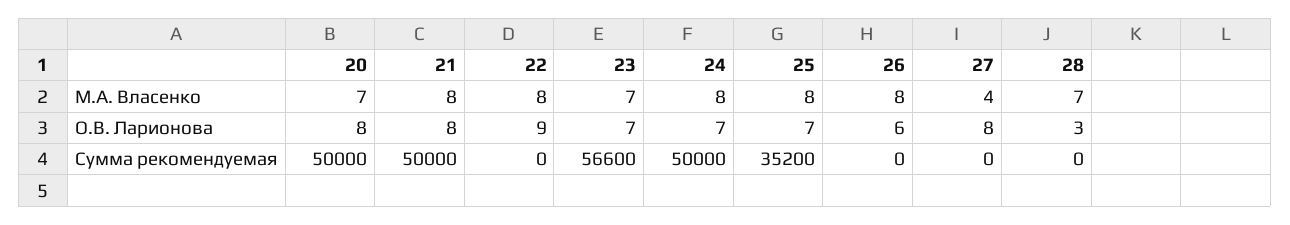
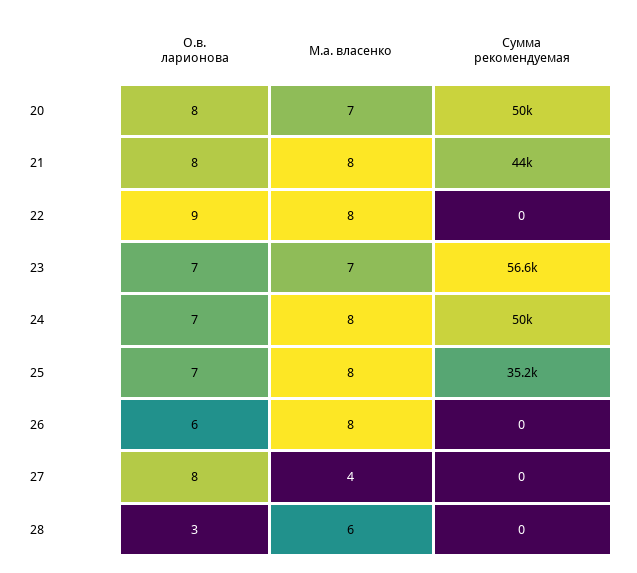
  {
    "20": {
      "М.А. Власенко": 7,
      "О.В. Ларионова": 8,
      "Сумма рекомендуемая": 50000
    },
    "21": {
      "М.А. Власенко": 8,
      "О.В. Ларионова": 8,
-     "Сумма рекомендуемая": 50000
+     "Сумма рекомендуемая": 44000
    },
    "22": {
      "М.А. Власенко": 8,
      "О.В. Ларионова": 9,
      "Сумма рекомендуемая": 0
    },
    "23": {
      "М.А. Власенко": 7,
      "О.В. Ларионова": 7,
      "Сумма рекомендуемая": 56600
    },
    "24": {
      "М.А. Власенко": 8,
      "О.В. Ларионова": 7,
      "Сумма рекомендуемая": 50000
    },
    "25": {
      "М.А. Власенко": 8,
      "О.В. Ларионова": 7,
      "Сумма рекомендуемая": 35200
    },
    "26": {
      "М.А. Власенко": 8,
      "О.В. Ларионова": 6,
      "Сумма рекомендуемая": 0
    },
    "27": {
      "М.А. Власенко": 4,
      "О.В. Ларионова": 8,
      "Сумма рекомендуемая": 0
    },
    "28": {
-     "М.А. Власенко": 7,
+     "М.А. Власенко": 6,
      "О.В. Ларионова": 3,
      "Сумма рекомендуемая": 0
    }
  }

